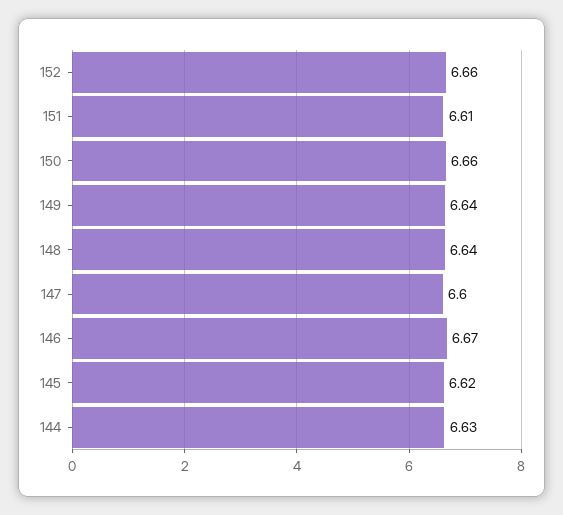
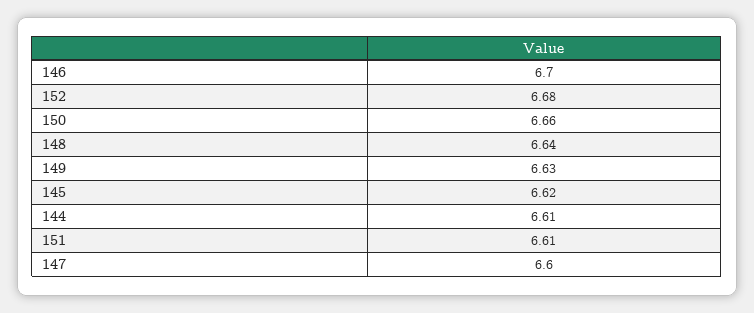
  {
-   "152": 6.66,
+   "152": 6.68,
    "151": 6.61,
    "150": 6.66,
-   "149": 6.64,
+   "149": 6.63,
    "148": 6.64,
    "147": 6.6,
-   "146": 6.67,
+   "146": 6.7,
    "145": 6.62,
-   "144": 6.63
+   "144": 6.61
  }

